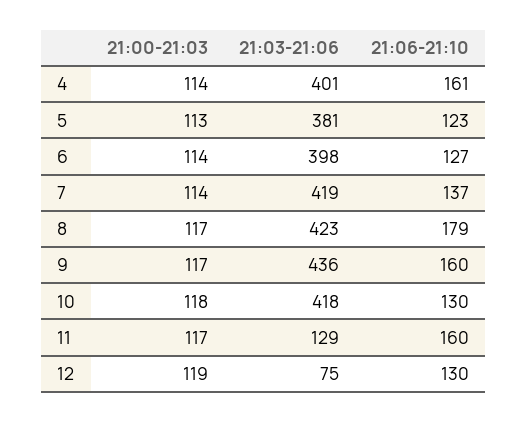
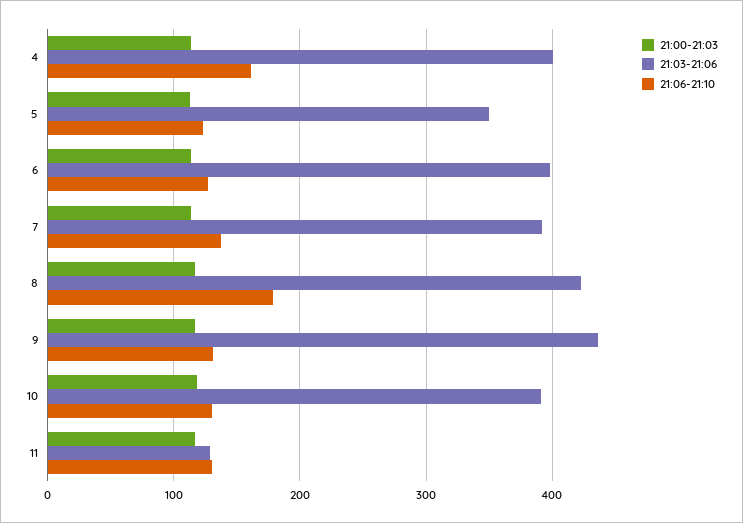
  {
    "21:00-21:03": {
      "4": 114,
      "5": 113,
      "6": 114,
      "7": 114,
      "8": 117,
      "9": 117,
      "10": 118,
-     "11": 117,
+     "11": 117
-     "12": 119
    },
    "21:03-21:06": {
      "4": 401,
-     "5": 381,
+     "5": 350,
      "6": 398,
-     "7": 419,
+     "7": 390,
      "8": 423,
      "9": 436,
-     "10": 418,
+     "10": 390,
-     "11": 129,
+     "11": 129
-     "12": 75
    },
    "21:06-21:10": {
      "4": 161,
      "5": 123,
      "6": 127,
      "7": 137,
      "8": 179,
-     "9": 160,
+     "9": 130,
      "10": 130,
-     "11": 160,
+     "11": 130
-     "12": 130
    }
  }

